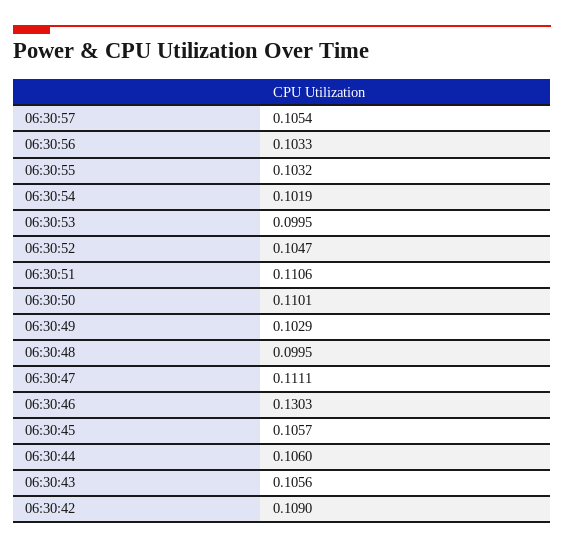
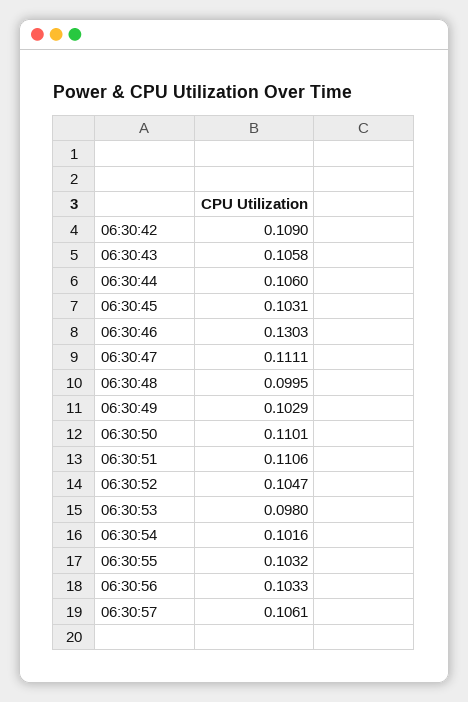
  {
-   "06:30:57": 0.1054,
+   "06:30:57": 0.1061,
    "06:30:56": 0.1033,
    "06:30:55": 0.1032,
-   "06:30:54": 0.1019,
+   "06:30:54": 0.1016,
-   "06:30:53": 0.0995,
+   "06:30:53": 0.098,
    "06:30:52": 0.1047,
    "06:30:51": 0.1106,
    "06:30:50": 0.1101,
    "06:30:49": 0.1029,
    "06:30:48": 0.0995,
    "06:30:47": 0.1111,
    "06:30:46": 0.1303,
-   "06:30:45": 0.1057,
+   "06:30:45": 0.1031,
    "06:30:44": 0.106,
-   "06:30:43": 0.1056,
+   "06:30:43": 0.1058,
    "06:30:42": 0.109
  }

